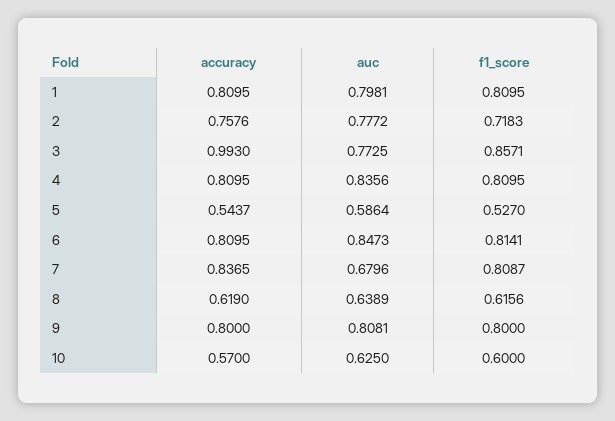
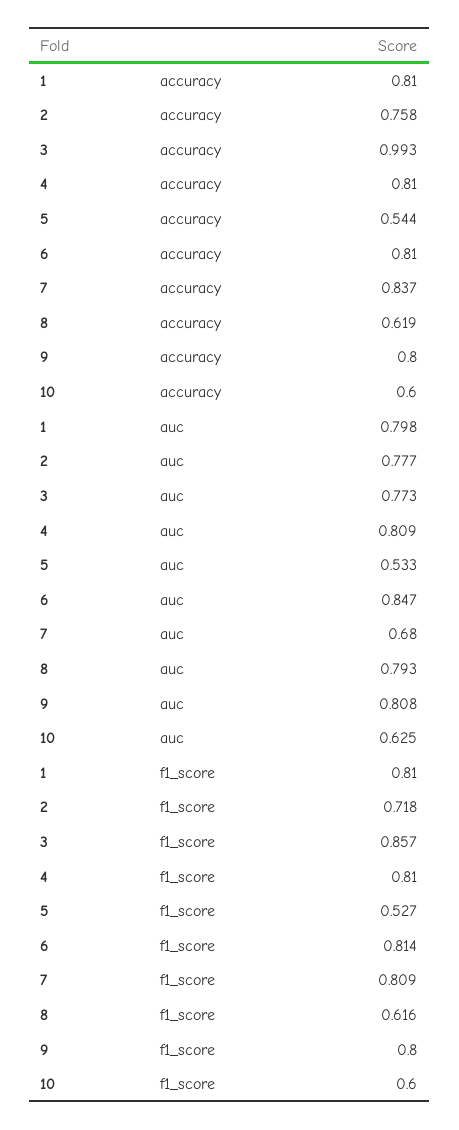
  {
    "accuracy": {
      "1": 0.8095,
      "2": 0.7576,
      "3": 0.993,
      "4": 0.8095,
      "5": 0.5437,
      "6": 0.8095,
      "7": 0.8365,
      "8": 0.619,
      "9": 0.8,
-     "10": 0.57
+     "10": 0.6
    },
    "auc": {
      "1": 0.7981,
      "2": 0.7772,
      "3": 0.7725,
-     "4": 0.8356,
+     "4": 0.809,
-     "5": 0.5864,
+     "5": 0.533,
      "6": 0.8473,
      "7": 0.6796,
-     "8": 0.6389,
+     "8": 0.793,
      "9": 0.8081,
      "10": 0.625
    },
    "f1_score": {
      "1": 0.8095,
      "2": 0.7183,
      "3": 0.8571,
      "4": 0.8095,
      "5": 0.527,
      "6": 0.8141,
      "7": 0.8087,
      "8": 0.6156,
      "9": 0.8,
      "10": 0.6
    }
  }

